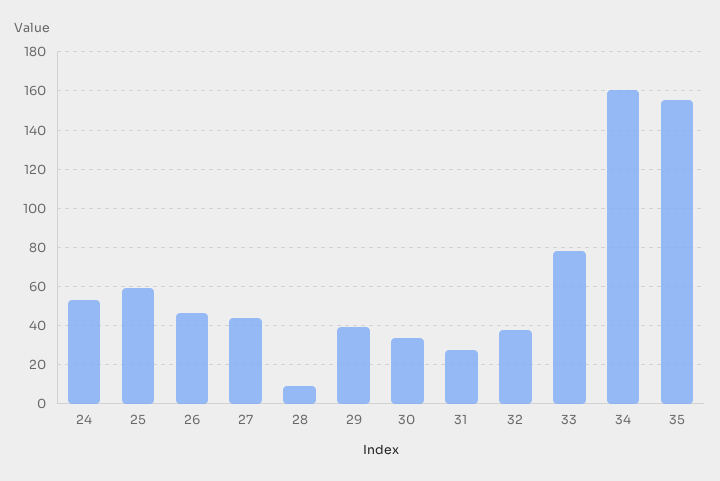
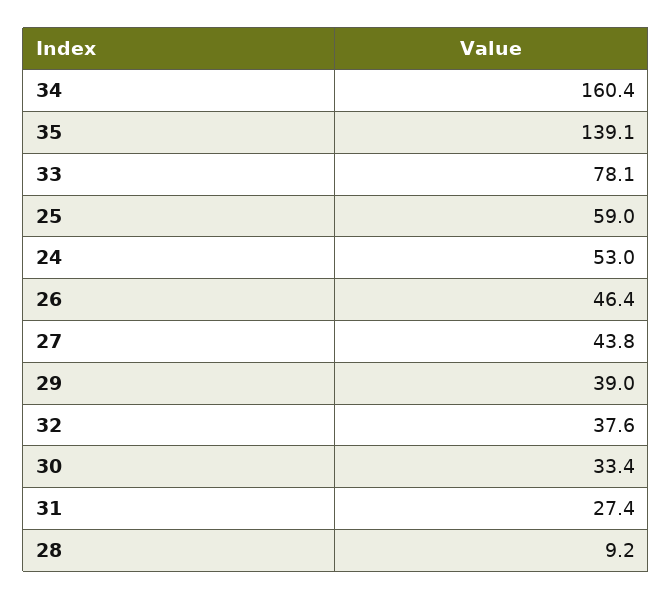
  {
    "24": 53,
    "25": 59,
    "26": 46.4,
    "27": 43.8,
    "28": 9.2,
    "29": 39,
    "30": 33.4,
    "31": 27.4,
    "32": 37.6,
    "33": 78.1,
    "34": 160.4,
-   "35": 155
+   "35": 139.1
  }

